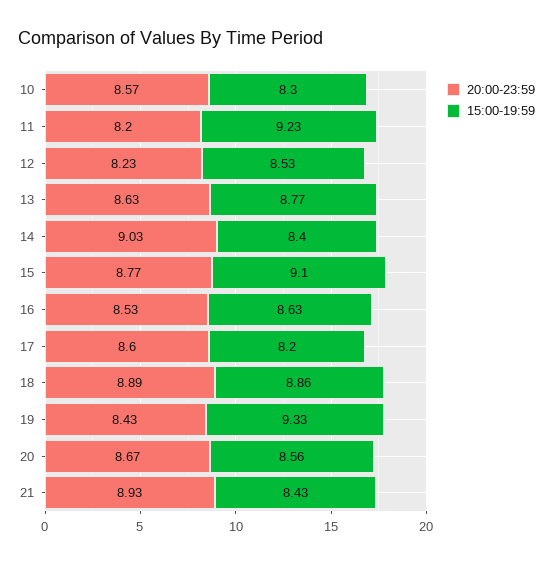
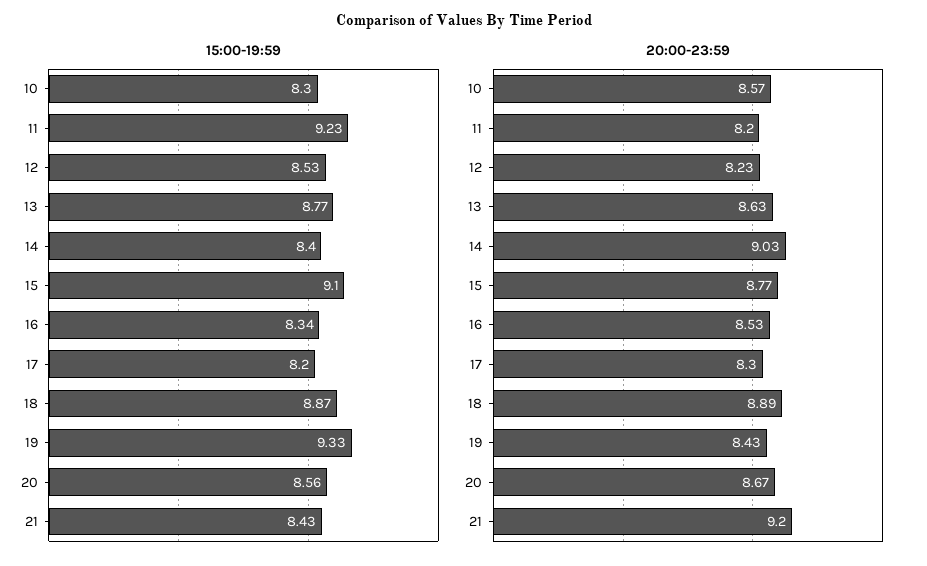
  {
    "20:00-23:59": {
      "10": 8.57,
      "11": 8.2,
      "12": 8.23,
      "13": 8.63,
      "14": 9.03,
      "15": 8.77,
      "16": 8.53,
-     "17": 8.6,
+     "17": 8.3,
      "18": 8.89,
      "19": 8.43,
      "20": 8.67,
-     "21": 8.93
+     "21": 9.2
    },
    "15:00-19:59": {
      "10": 8.3,
      "11": 9.23,
      "12": 8.53,
      "13": 8.77,
      "14": 8.4,
      "15": 9.1,
-     "16": 8.63,
+     "16": 8.34,
      "17": 8.2,
-     "18": 8.86,
+     "18": 8.87,
      "19": 9.33,
      "20": 8.56,
      "21": 8.43
    }
  }

